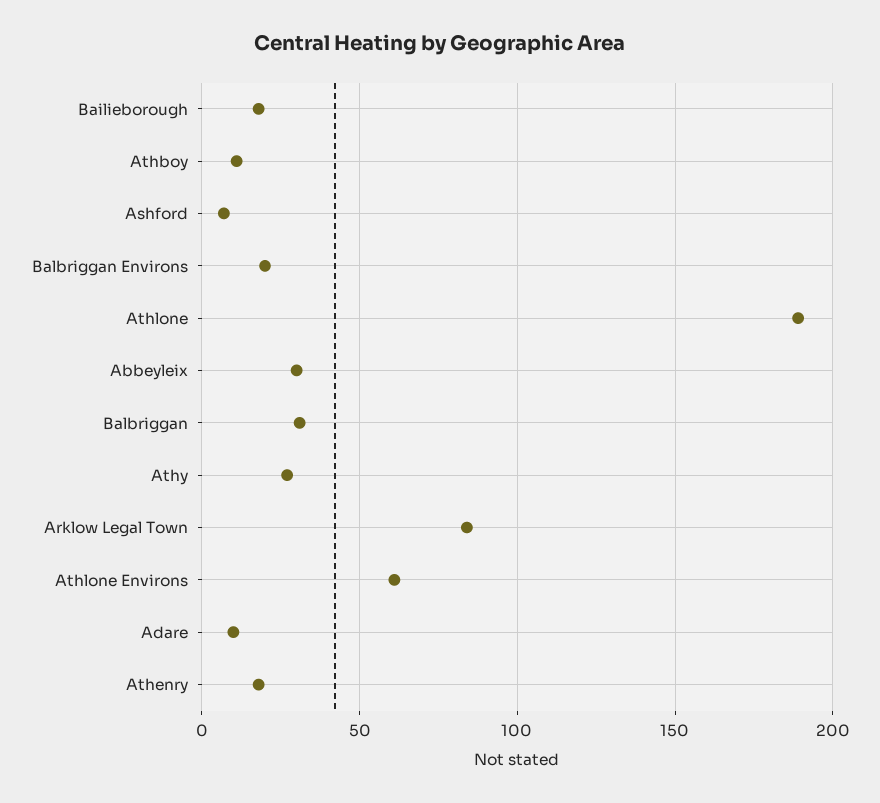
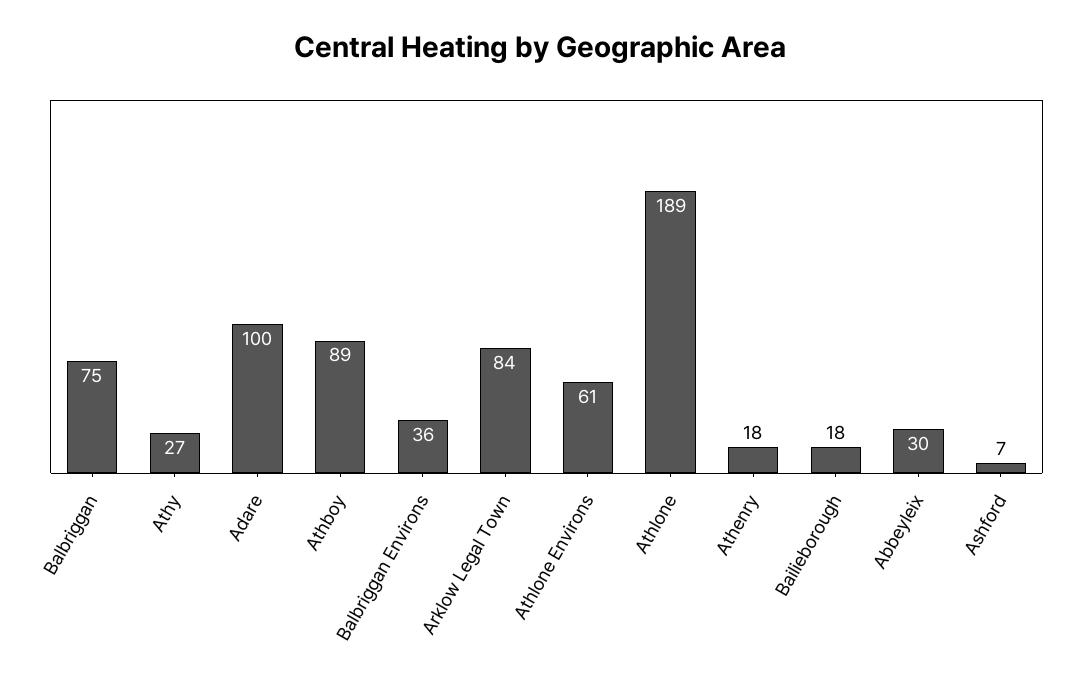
  {
    "Bailieborough": 18,
-   "Athboy": 10,
+   "Athboy": 89,
    "Ashford": 7,
-   "Balbriggan Environs": 20,
+   "Balbriggan Environs": 36,
    "Athlone": 189,
    "Abbeyleix": 30,
-   "Balbriggan": 30,
+   "Balbriggan": 75,
    "Athy": 27,
    "Arklow Legal Town": 84,
    "Athlone Environs": 61,
-   "Adare": 10,
+   "Adare": 100,
    "Athenry": 18
  }

